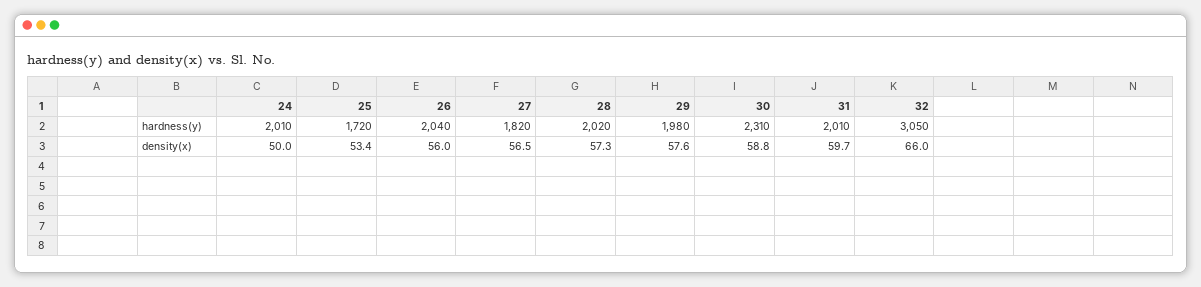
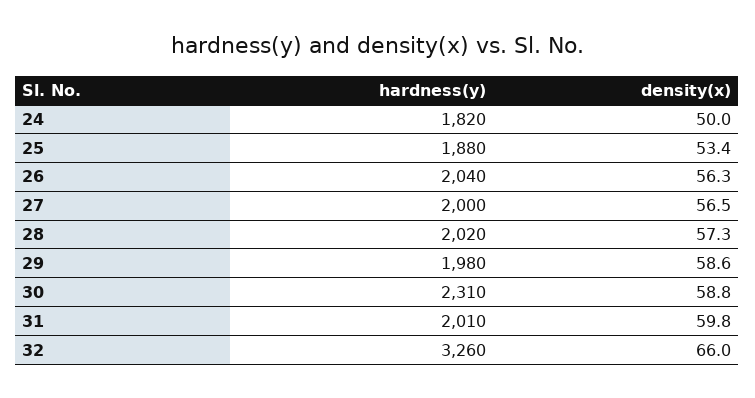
  {
    "24": {
-     "hardness(y)": 2010,
+     "hardness(y)": 1820,
      "density(x)": 50
    },
    "25": {
-     "hardness(y)": 1720,
+     "hardness(y)": 1880,
      "density(x)": 53.4
    },
    "26": {
      "hardness(y)": 2040,
-     "density(x)": 56
+     "density(x)": 56.3
    },
    "27": {
-     "hardness(y)": 1820,
+     "hardness(y)": 2000,
      "density(x)": 56.5
    },
    "28": {
      "hardness(y)": 2020,
      "density(x)": 57.3
    },
    "29": {
      "hardness(y)": 1980,
-     "density(x)": 57.6
+     "density(x)": 58.6
    },
    "30": {
      "hardness(y)": 2310,
      "density(x)": 58.8
    },
    "31": {
      "hardness(y)": 2010,
-     "density(x)": 59.7
+     "density(x)": 59.8
    },
    "32": {
-     "hardness(y)": 3050,
+     "hardness(y)": 3260,
      "density(x)": 66
    }
  }

